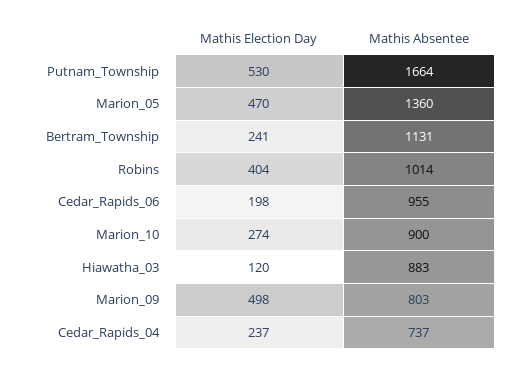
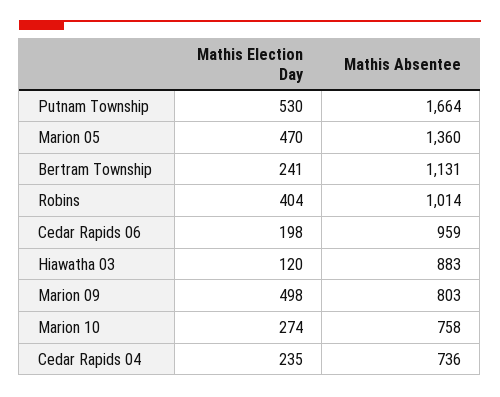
  {
    "Mathis Election Day": {
      "Putnam_Township": 530,
      "Marion_05": 470,
      "Bertram_Township": 241,
      "Robins": 404,
      "Cedar_Rapids_06": 198,
      "Marion_10": 274,
      "Hiawatha_03": 120,
      "Marion_09": 498,
-     "Cedar_Rapids_04": 237
+     "Cedar_Rapids_04": 235
    },
    "Mathis Absentee": {
      "Putnam_Township": 1664,
      "Marion_05": 1360,
      "Bertram_Township": 1131,
      "Robins": 1014,
-     "Cedar_Rapids_06": 955,
+     "Cedar_Rapids_06": 959,
-     "Marion_10": 900,
+     "Marion_10": 758,
      "Hiawatha_03": 883,
      "Marion_09": 803,
-     "Cedar_Rapids_04": 737
+     "Cedar_Rapids_04": 736
    }
  }

